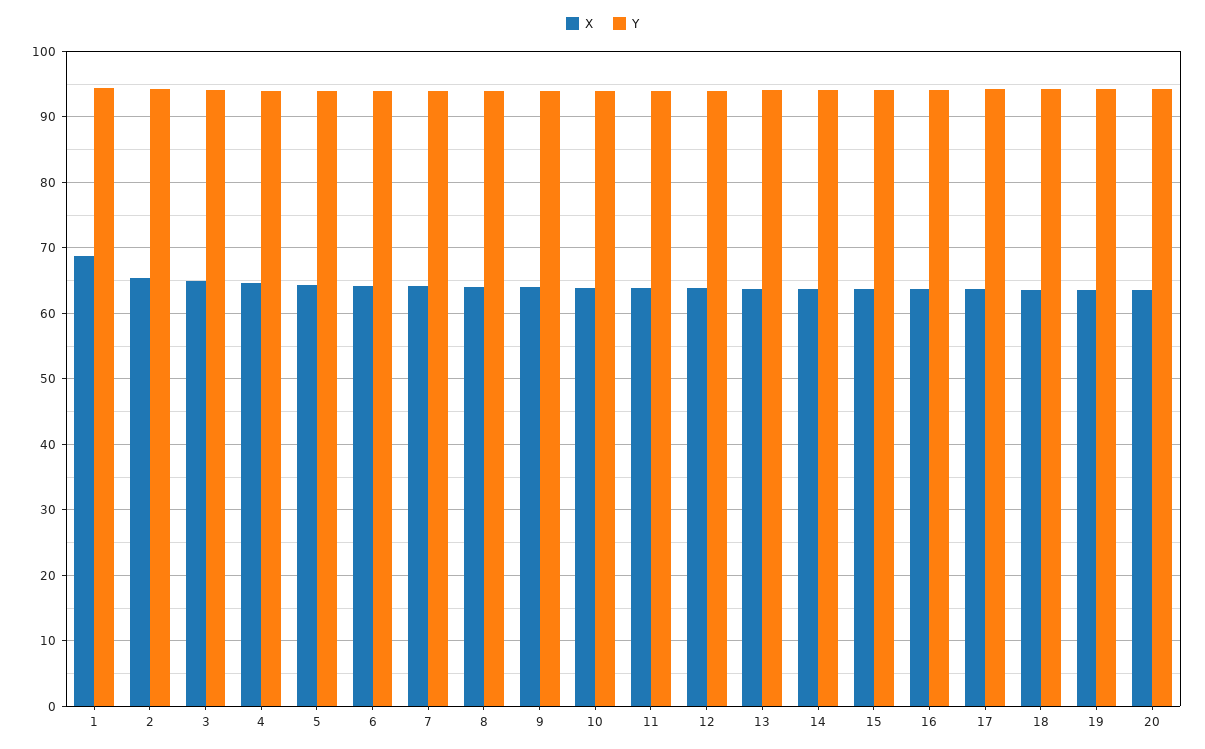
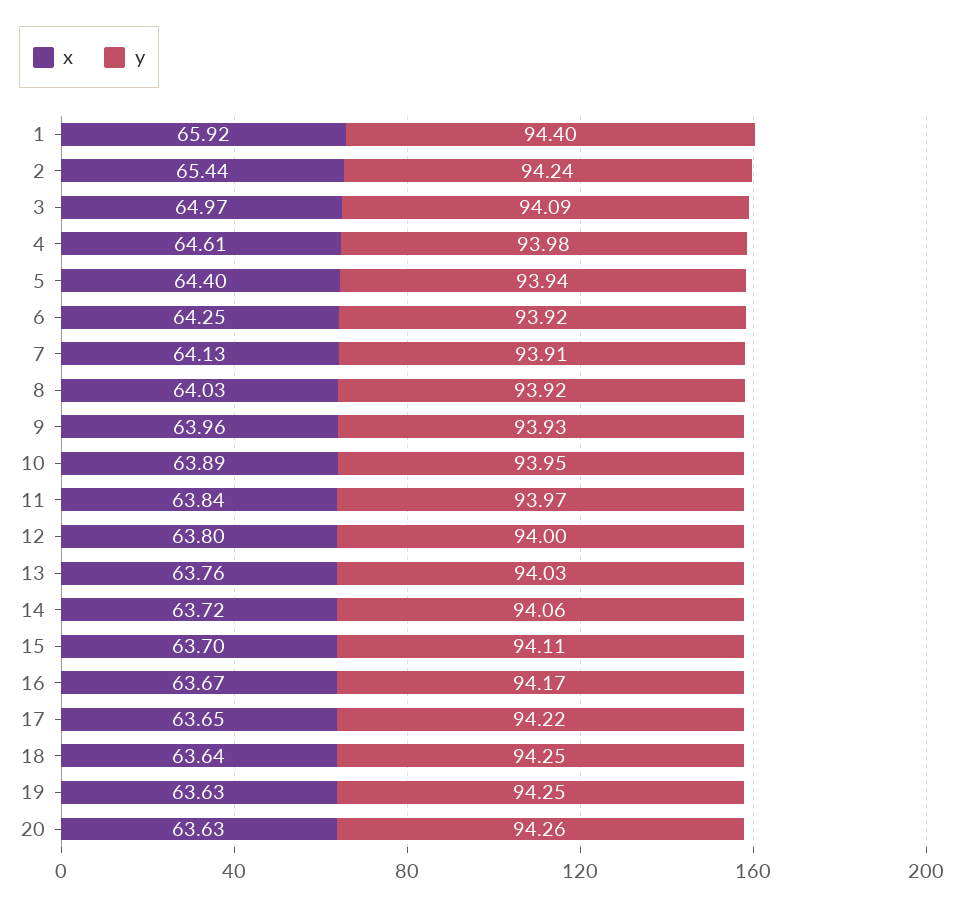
  {
    "X": {
-     "1": 69,
+     "1": 65.92,
      "2": 65.44,
      "3": 64.97,
      "4": 64.61,
      "5": 64.4,
      "6": 64.25,
      "7": 64.13,
      "8": 64.03,
      "9": 63.96,
      "10": 63.89,
      "11": 63.84,
      "12": 63.8,
      "13": 63.76,
      "14": 63.72,
      "15": 63.7,
      "16": 63.67,
      "17": 63.65,
      "18": 63.64,
      "19": 63.63,
      "20": 63.63
    },
    "Y": {
      "1": 94.4,
      "2": 94.24,
      "3": 94.09,
      "4": 93.98,
      "5": 93.94,
      "6": 93.92,
      "7": 93.91,
      "8": 93.92,
      "9": 93.93,
      "10": 93.95,
      "11": 93.97,
      "12": 94,
      "13": 94.03,
      "14": 94.06,
      "15": 94.11,
      "16": 94.17,
      "17": 94.22,
      "18": 94.25,
      "19": 94.25,
      "20": 94.26
    }
  }

